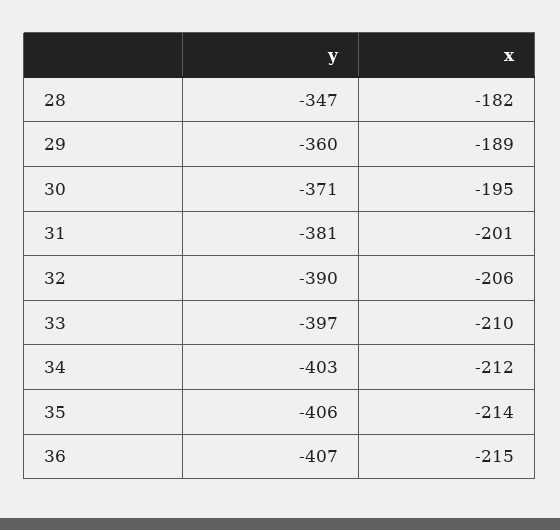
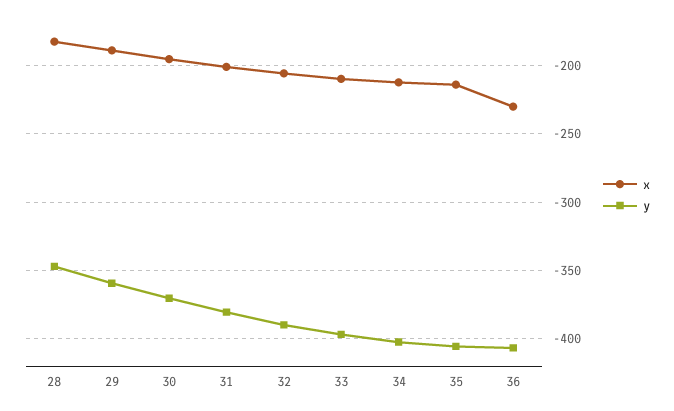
  {
    "y": {
      "28": -347,
      "29": -360,
      "30": -371,
      "31": -381,
      "32": -390,
      "33": -397,
      "34": -403,
      "35": -406,
      "36": -407
    },
    "x": {
      "28": -182,
      "29": -189,
      "30": -195,
      "31": -201,
      "32": -206,
      "33": -210,
      "34": -212,
      "35": -214,
-     "36": -215
+     "36": -230
    }
  }

